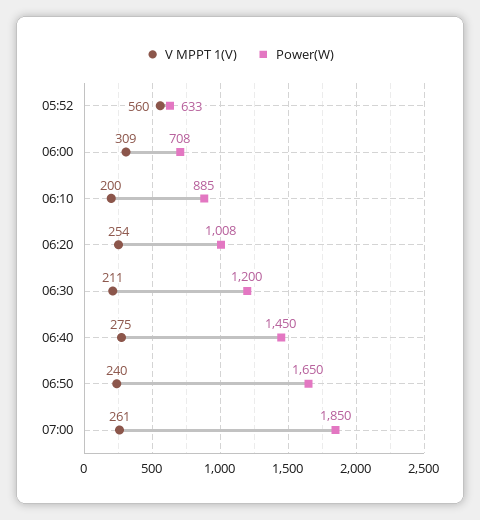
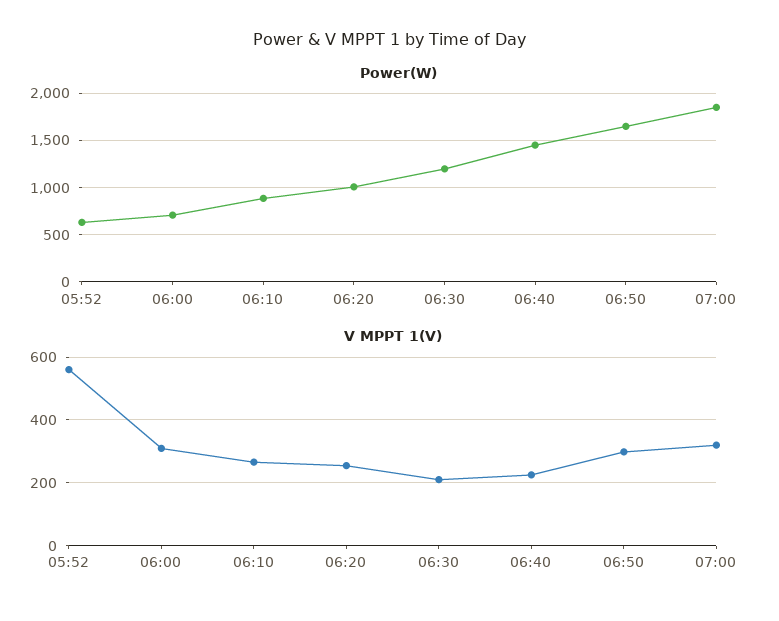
  {
    "V MPPT 1(V)": {
      "05:52": 560,
      "06:00": 309,
-     "06:10": 200,
+     "06:10": 260,
      "06:20": 254,
      "06:30": 211,
-     "06:40": 275,
+     "06:40": 220,
-     "06:50": 240,
+     "06:50": 300,
-     "07:00": 261
+     "07:00": 320
    },
    "Power(W)": {
      "05:52": 633,
      "06:00": 708,
      "06:10": 885,
      "06:20": 1008,
      "06:30": 1200,
      "06:40": 1450,
      "06:50": 1650,
      "07:00": 1850
    }
  }

